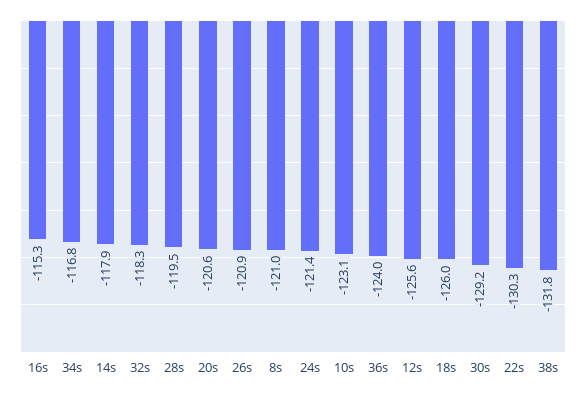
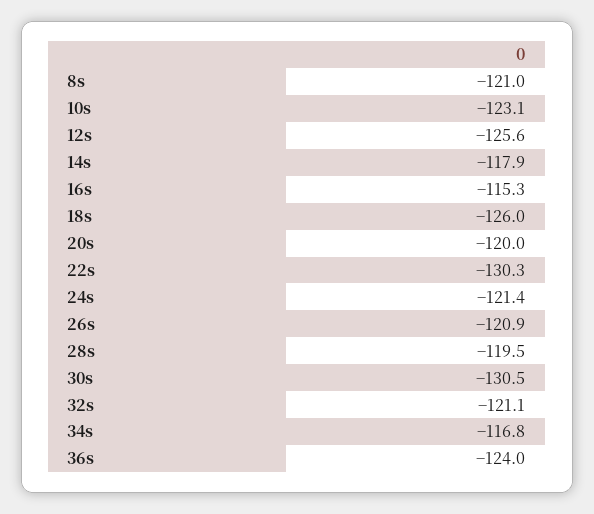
  {
    "16s": -115.3,
    "34s": -116.8,
    "14s": -117.9,
-   "32s": -118.3,
+   "32s": -121.1,
    "28s": -119.5,
-   "20s": -120.6,
+   "20s": -120,
    "26s": -120.9,
    "8s": -121,
    "24s": -121.4,
    "10s": -123.1,
    "36s": -124,
    "12s": -125.6,
    "18s": -126,
-   "30s": -129.2,
+   "30s": -130.5,
-   "22s": -130.3,
+   "22s": -130.3
-   "38s": -131.8
  }

